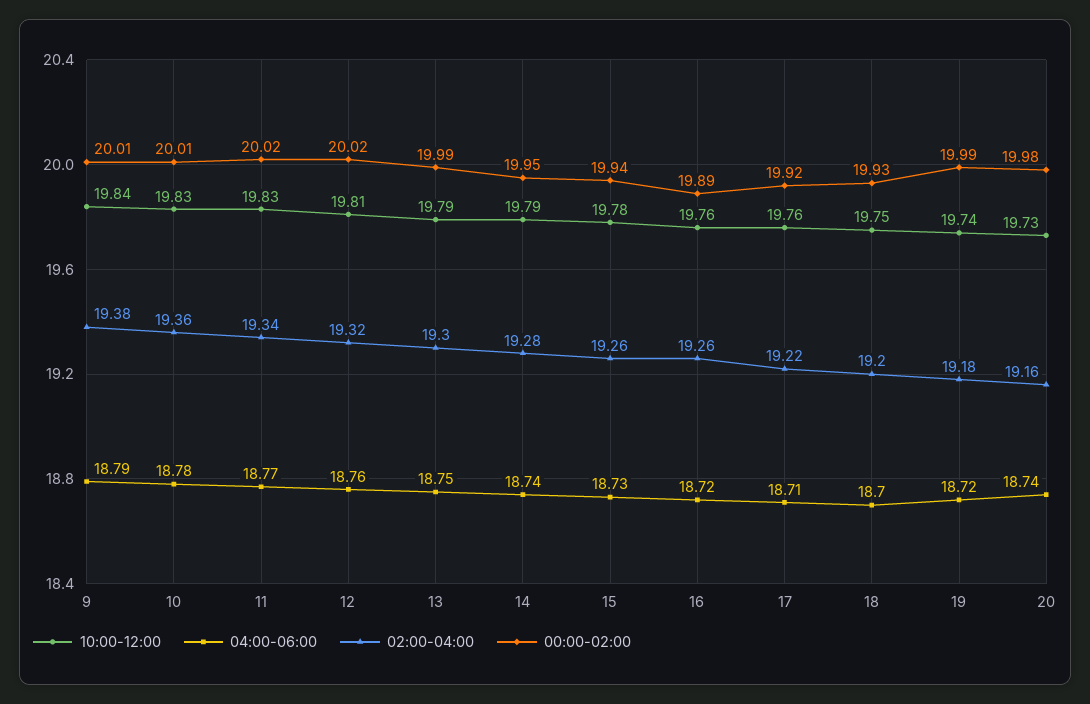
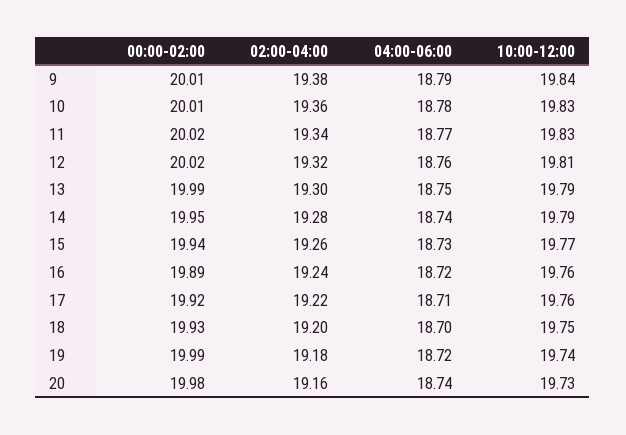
  {
    "10:00-12:00": {
      "9": 19.84,
      "10": 19.83,
      "11": 19.83,
      "12": 19.81,
      "13": 19.79,
      "14": 19.79,
-     "15": 19.78,
+     "15": 19.77,
      "16": 19.76,
      "17": 19.76,
      "18": 19.75,
      "19": 19.74,
      "20": 19.73
    },
    "04:00-06:00": {
      "9": 18.79,
      "10": 18.78,
      "11": 18.77,
      "12": 18.76,
      "13": 18.75,
      "14": 18.74,
      "15": 18.73,
      "16": 18.72,
      "17": 18.71,
      "18": 18.7,
      "19": 18.72,
      "20": 18.74
    },
    "02:00-04:00": {
      "9": 19.38,
      "10": 19.36,
      "11": 19.34,
      "12": 19.32,
      "13": 19.3,
      "14": 19.28,
      "15": 19.26,
-     "16": 19.26,
+     "16": 19.24,
      "17": 19.22,
      "18": 19.2,
      "19": 19.18,
      "20": 19.16
    },
    "00:00-02:00": {
      "9": 20.01,
      "10": 20.01,
      "11": 20.02,
      "12": 20.02,
      "13": 19.99,
      "14": 19.95,
      "15": 19.94,
      "16": 19.89,
      "17": 19.92,
      "18": 19.93,
      "19": 19.99,
      "20": 19.98
    }
  }

